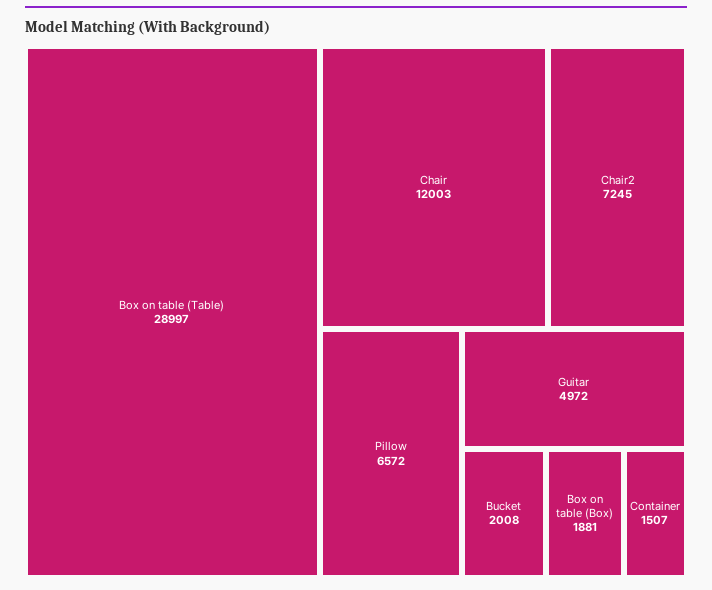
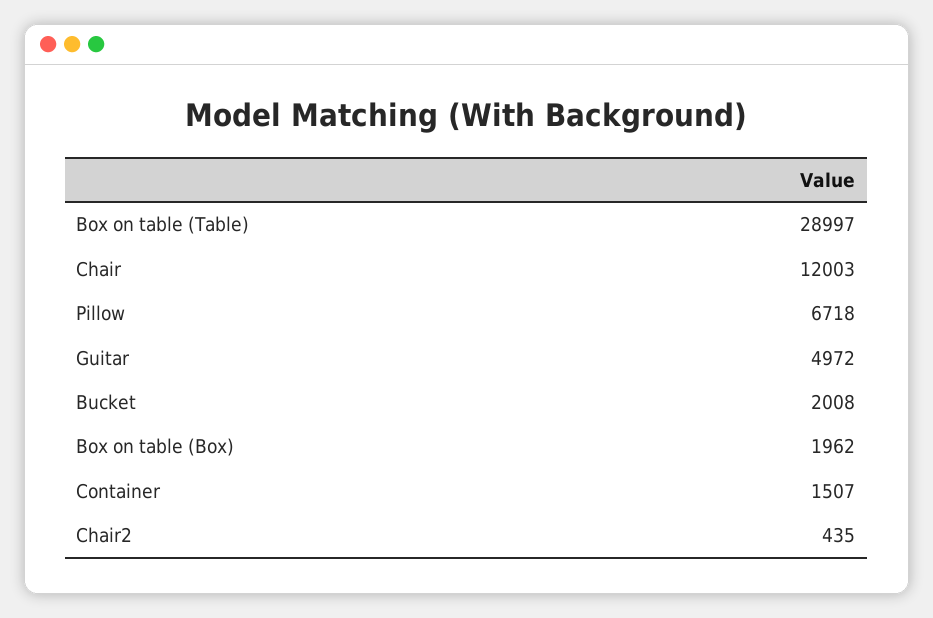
  {
    "Box on table (Table)": 28997,
    "Chair": 12003,
-   "Chair2": 7245,
+   "Chair2": 435,
-   "Pillow": 6572,
+   "Pillow": 6718,
    "Guitar": 4972,
    "Bucket": 2008,
-   "Box on table (Box)": 1881,
+   "Box on table (Box)": 1962,
    "Container": 1507
  }

